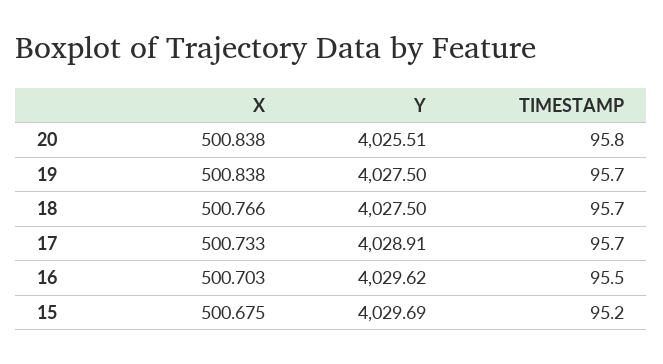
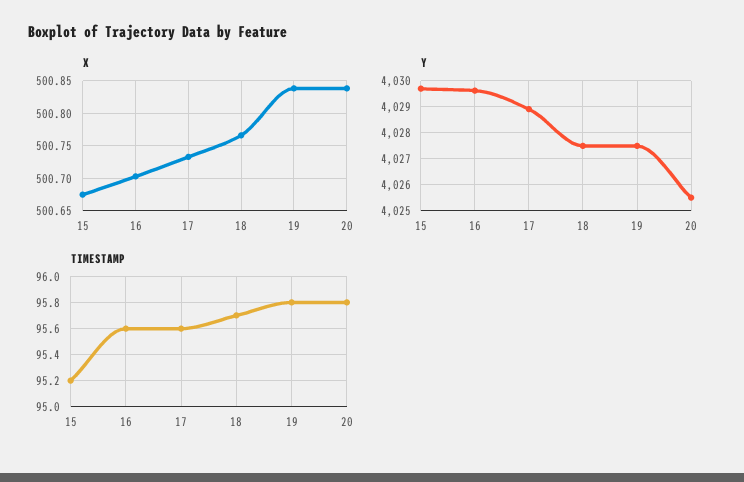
  {
    "X": {
      "20": 500.838,
      "19": 500.838,
      "18": 500.766,
      "17": 500.733,
      "16": 500.703,
      "15": 500.675
    },
    "Y": {
      "20": 4025.51,
      "19": 4027.5,
      "18": 4027.5,
      "17": 4028.91,
      "16": 4029.62,
      "15": 4029.69
    },
    "TIMESTAMP": {
      "20": 95.8,
-     "19": 95.7,
+     "19": 95.8,
      "18": 95.7,
-     "17": 95.7,
+     "17": 95.6,
-     "16": 95.5,
+     "16": 95.6,
      "15": 95.2
    }
  }

